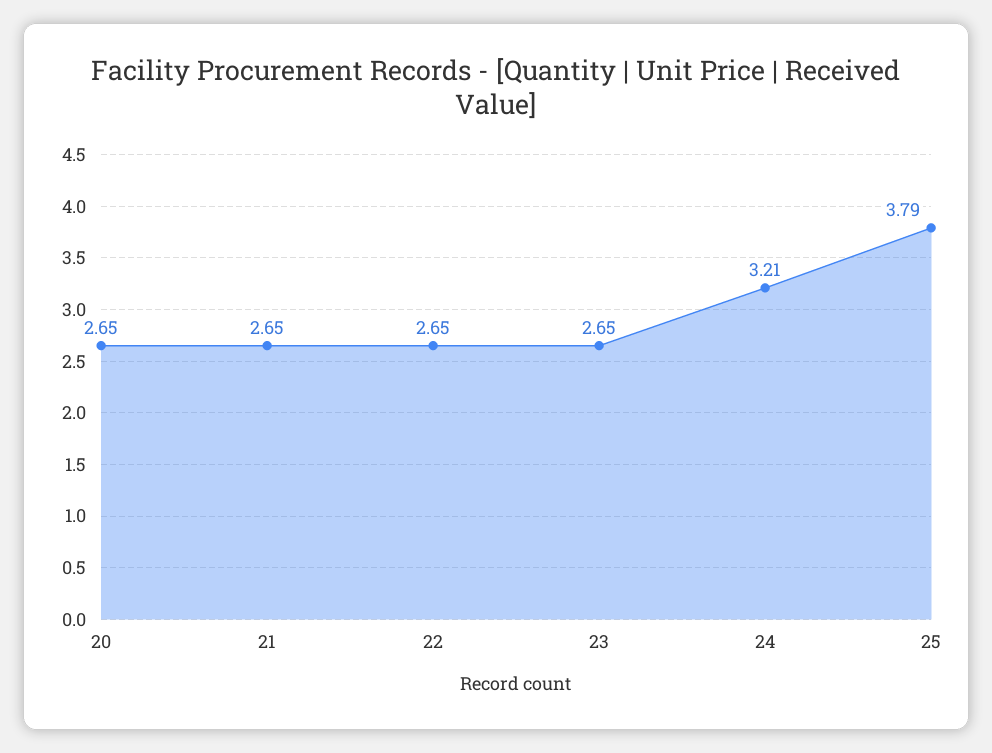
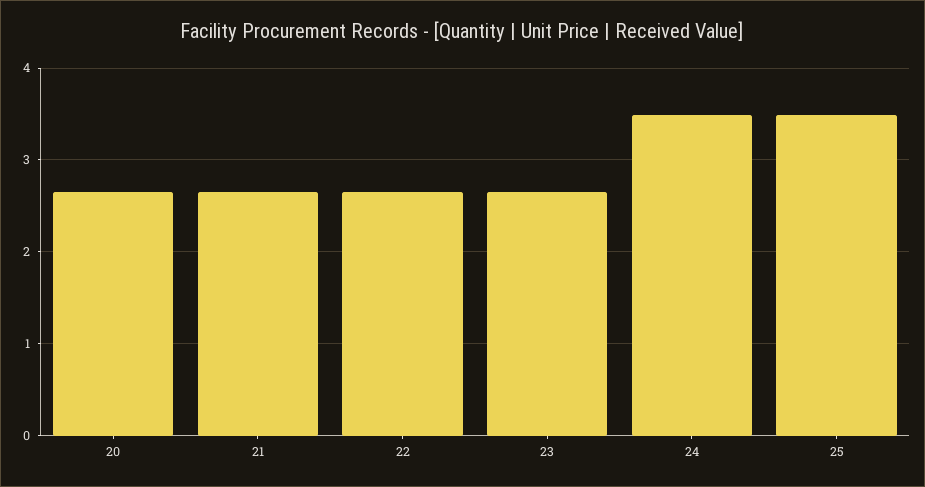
  {
    "20": 2.65,
    "21": 2.65,
    "22": 2.65,
    "23": 2.65,
-   "24": 3.21,
+   "24": 3.5,
-   "25": 3.79
+   "25": 3.5
  }

